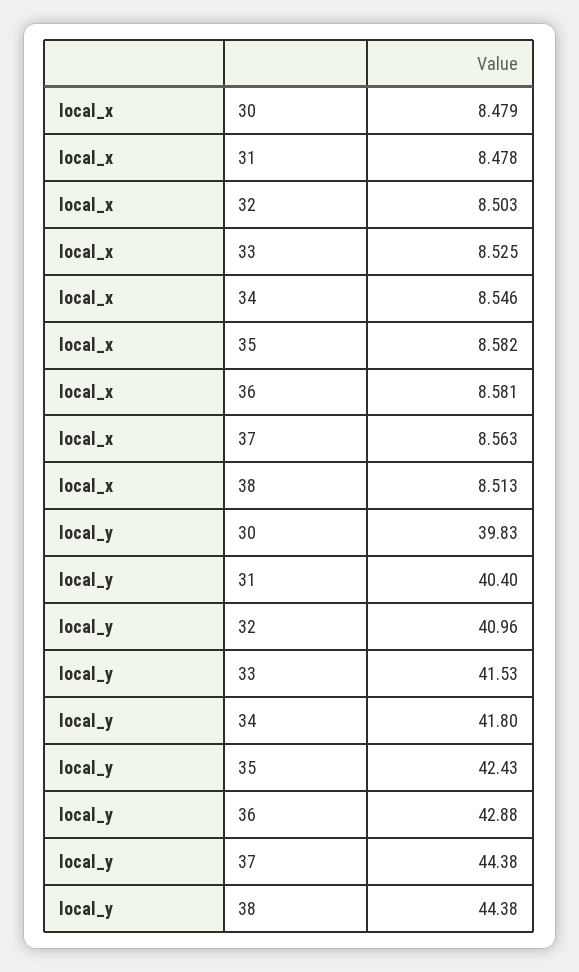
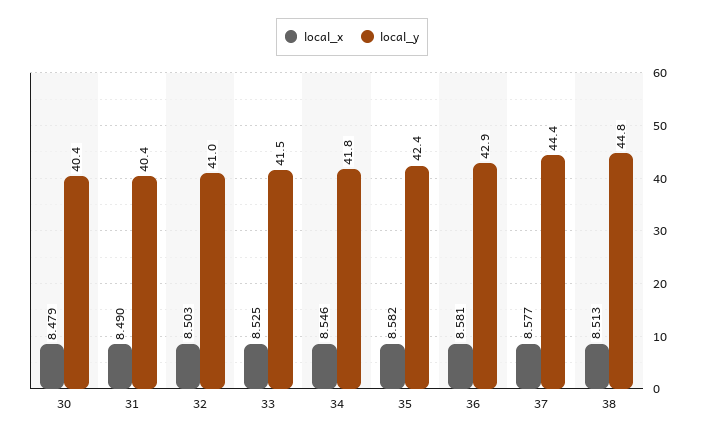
  {
    "local_x": {
      "30": 8.479,
-     "31": 8.478,
+     "31": 8.49,
      "32": 8.503,
      "33": 8.525,
      "34": 8.546,
      "35": 8.582,
      "36": 8.581,
-     "37": 8.563,
+     "37": 8.577,
      "38": 8.513
    },
    "local_y": {
-     "30": 39.83,
+     "30": 40.4,
      "31": 40.4,
      "32": 40.96,
      "33": 41.53,
      "34": 41.8,
      "35": 42.43,
      "36": 42.88,
      "37": 44.38,
-     "38": 44.38
+     "38": 44.8
    }
  }

